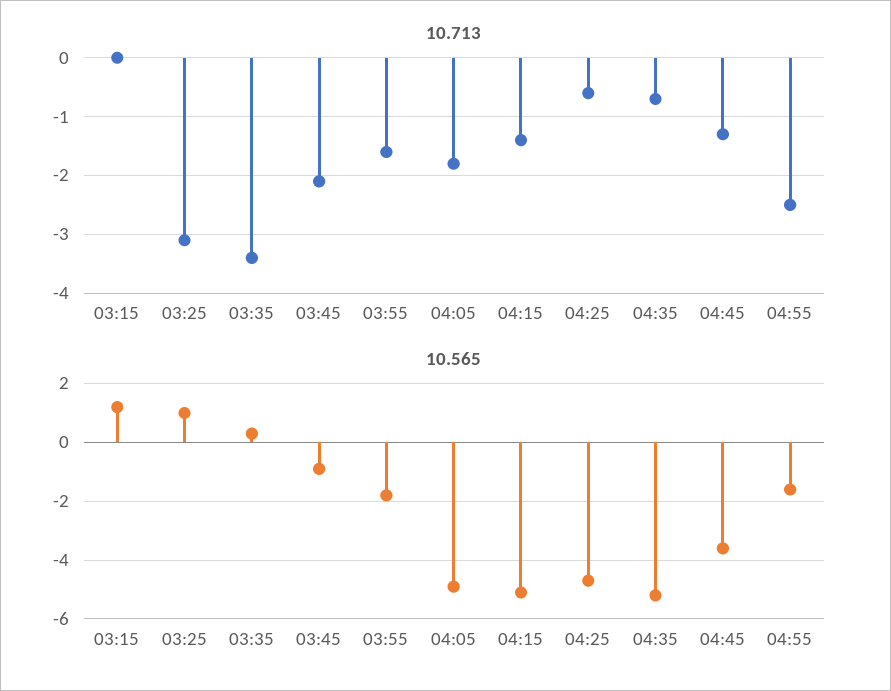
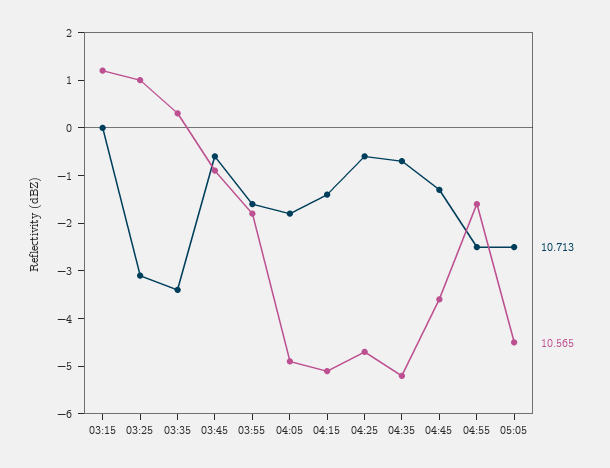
  {
    "10.713": {
      "03:15": 0,
      "03:25": -3,
      "03:35": -3.5,
-     "03:45": -2,
+     "03:45": -0.5,
      "03:55": -1.5,
      "04:05": -2,
      "04:15": -1.5,
      "04:25": -0.5,
      "04:35": -0.5,
      "04:45": -1.5,
-     "04:55": -2.5
+     "04:55": -2.5,
+     "05:05": -2.5
    },
    "10.565": {
      "03:15": 1,
      "03:25": 1,
      "03:35": 0.5,
      "03:45": -1,
      "03:55": -2,
      "04:05": -5,
      "04:15": -5,
      "04:25": -4.5,
      "04:35": -5,
      "04:45": -3.5,
-     "04:55": -1.5
+     "04:55": -1.5,
+     "05:05": -4.5
    }
  }

